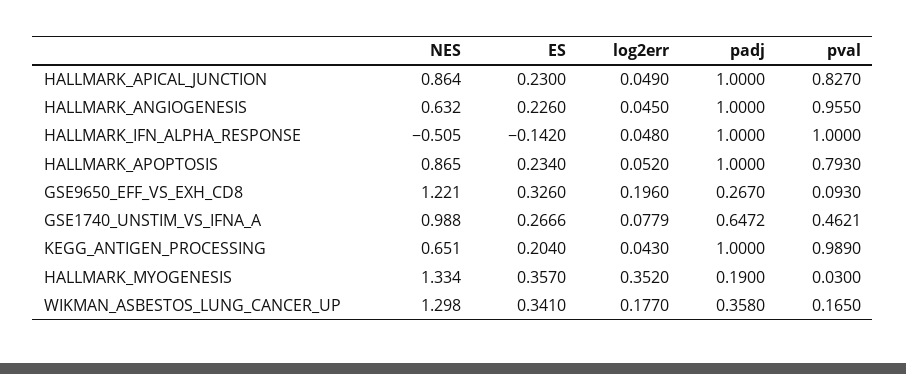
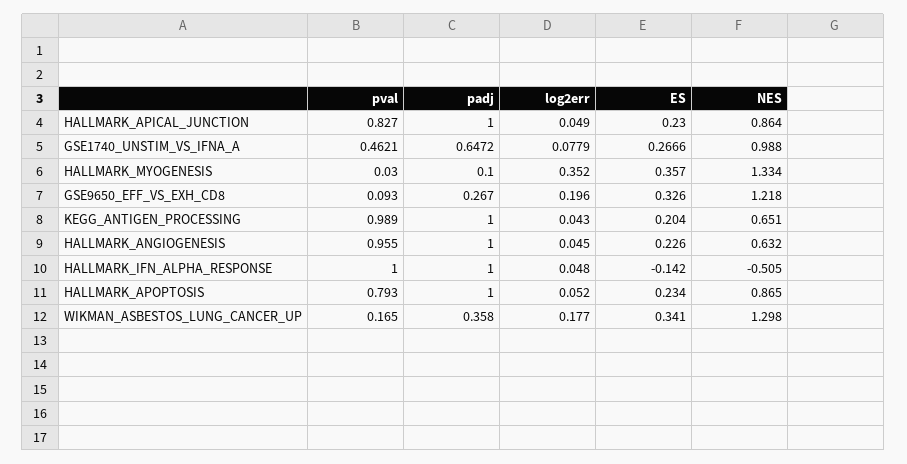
  {
    "NES": {
      "HALLMARK_APICAL_JUNCTION": 0.864,
      "HALLMARK_ANGIOGENESIS": 0.632,
      "HALLMARK_IFN_ALPHA_RESPONSE": -0.505,
      "HALLMARK_APOPTOSIS": 0.865,
-     "GSE9650_EFF_VS_EXH_CD8": 1.221,
+     "GSE9650_EFF_VS_EXH_CD8": 1.218,
      "GSE1740_UNSTIM_VS_IFNA_A": 0.988,
      "KEGG_ANTIGEN_PROCESSING": 0.651,
      "HALLMARK_MYOGENESIS": 1.334,
      "WIKMAN_ASBESTOS_LUNG_CANCER_UP": 1.298
    },
    "ES": {
      "HALLMARK_APICAL_JUNCTION": 0.23,
      "HALLMARK_ANGIOGENESIS": 0.226,
      "HALLMARK_IFN_ALPHA_RESPONSE": -0.142,
      "HALLMARK_APOPTOSIS": 0.234,
      "GSE9650_EFF_VS_EXH_CD8": 0.326,
      "GSE1740_UNSTIM_VS_IFNA_A": 0.2666,
      "KEGG_ANTIGEN_PROCESSING": 0.204,
      "HALLMARK_MYOGENESIS": 0.357,
      "WIKMAN_ASBESTOS_LUNG_CANCER_UP": 0.341
    },
    "log2err": {
      "HALLMARK_APICAL_JUNCTION": 0.049,
      "HALLMARK_ANGIOGENESIS": 0.045,
      "HALLMARK_IFN_ALPHA_RESPONSE": 0.048,
      "HALLMARK_APOPTOSIS": 0.052,
      "GSE9650_EFF_VS_EXH_CD8": 0.196,
      "GSE1740_UNSTIM_VS_IFNA_A": 0.0779,
      "KEGG_ANTIGEN_PROCESSING": 0.043,
      "HALLMARK_MYOGENESIS": 0.352,
      "WIKMAN_ASBESTOS_LUNG_CANCER_UP": 0.177
    },
    "padj": {
      "HALLMARK_APICAL_JUNCTION": 1,
      "HALLMARK_ANGIOGENESIS": 1,
      "HALLMARK_IFN_ALPHA_RESPONSE": 1,
      "HALLMARK_APOPTOSIS": 1,
      "GSE9650_EFF_VS_EXH_CD8": 0.267,
      "GSE1740_UNSTIM_VS_IFNA_A": 0.6472,
      "KEGG_ANTIGEN_PROCESSING": 1,
-     "HALLMARK_MYOGENESIS": 0.19,
+     "HALLMARK_MYOGENESIS": 0.1,
      "WIKMAN_ASBESTOS_LUNG_CANCER_UP": 0.358
    },
    "pval": {
      "HALLMARK_APICAL_JUNCTION": 0.827,
      "HALLMARK_ANGIOGENESIS": 0.955,
      "HALLMARK_IFN_ALPHA_RESPONSE": 1,
      "HALLMARK_APOPTOSIS": 0.793,
      "GSE9650_EFF_VS_EXH_CD8": 0.093,
      "GSE1740_UNSTIM_VS_IFNA_A": 0.4621,
      "KEGG_ANTIGEN_PROCESSING": 0.989,
      "HALLMARK_MYOGENESIS": 0.03,
      "WIKMAN_ASBESTOS_LUNG_CANCER_UP": 0.165
    }
  }

